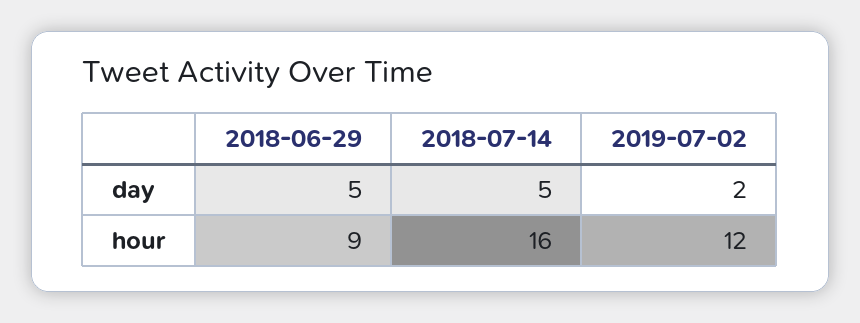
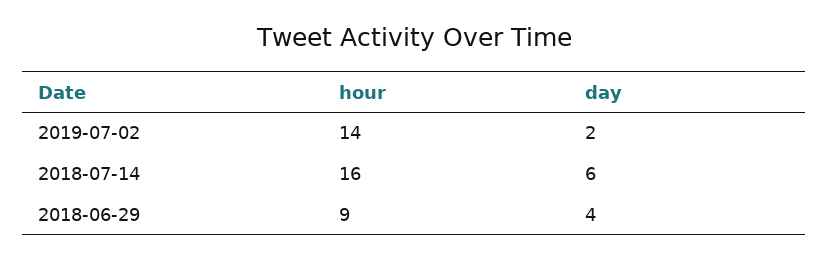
  {
    "2018-06-29": {
-     "day": 5,
+     "day": 4,
      "hour": 9
    },
    "2018-07-14": {
-     "day": 5,
+     "day": 6,
      "hour": 16
    },
    "2019-07-02": {
      "day": 2,
-     "hour": 12
+     "hour": 14
    }
  }

